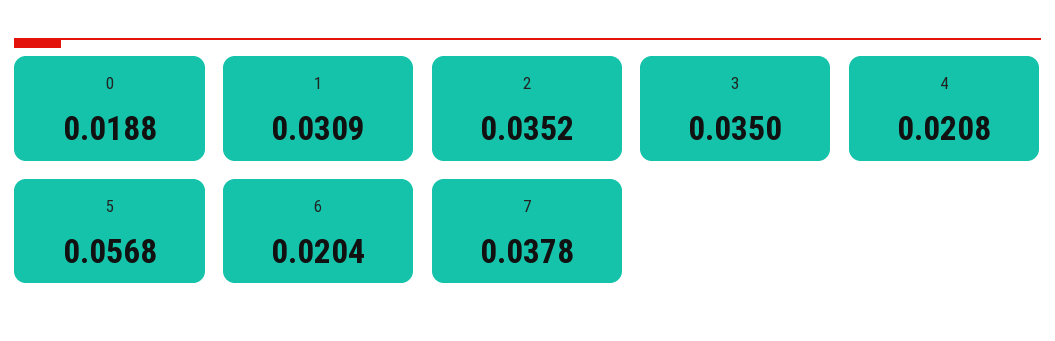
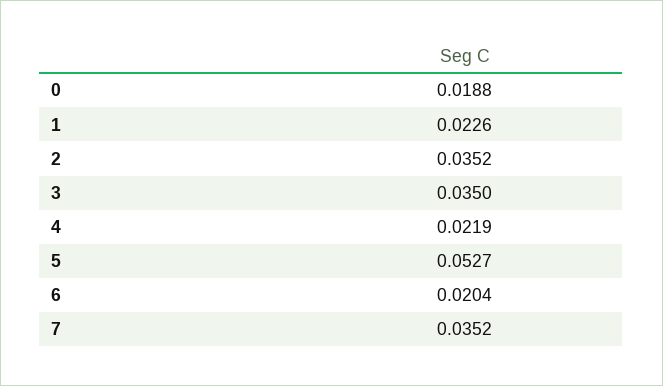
  {
    "0": 0.0188,
-   "1": 0.0309,
+   "1": 0.0226,
    "2": 0.0352,
    "3": 0.035,
-   "4": 0.0208,
+   "4": 0.0219,
-   "5": 0.0568,
+   "5": 0.0527,
    "6": 0.0204,
-   "7": 0.0378
+   "7": 0.0352
  }

